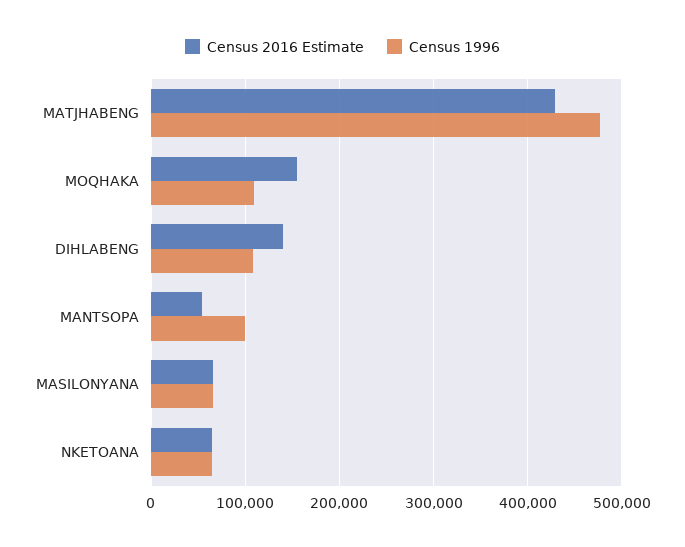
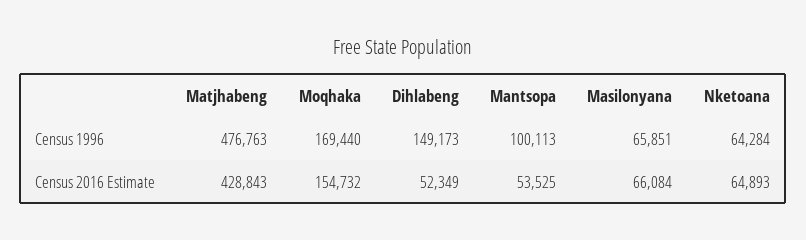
  {
    "Census 2016 Estimate": {
      "MATJHABENG": 428843,
      "MOQHAKA": 154732,
-     "DIHLABENG": 140000,
+     "DIHLABENG": 52349,
      "MANTSOPA": 53525,
      "MASILONYANA": 66084,
      "NKETOANA": 64893
    },
    "Census 1996": {
      "MATJHABENG": 476763,
-     "MOQHAKA": 110000,
+     "MOQHAKA": 169440,
-     "DIHLABENG": 110000,
+     "DIHLABENG": 149173,
      "MANTSOPA": 100113,
      "MASILONYANA": 65851,
      "NKETOANA": 64284
    }
  }

